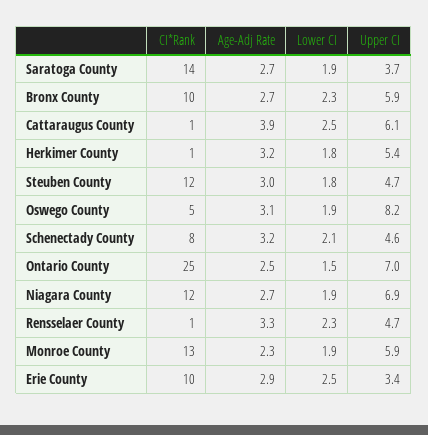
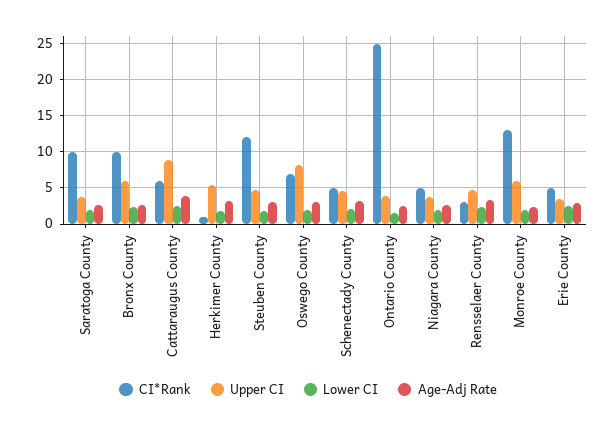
  {
    "CI*Rank": {
-     "Saratoga County": 14,
+     "Saratoga County": 10,
      "Bronx County": 10,
-     "Cattaraugus County": 1,
+     "Cattaraugus County": 6,
      "Herkimer County": 1,
      "Steuben County": 12,
-     "Oswego County": 5,
+     "Oswego County": 7,
-     "Schenectady County": 8,
+     "Schenectady County": 5,
      "Ontario County": 25,
-     "Niagara County": 12,
+     "Niagara County": 5,
-     "Rensselaer County": 1,
+     "Rensselaer County": 3,
      "Monroe County": 13,
-     "Erie County": 10
+     "Erie County": 5
    },
    "Age-Adj Rate": {
      "Saratoga County": 2.7,
      "Bronx County": 2.7,
      "Cattaraugus County": 3.9,
      "Herkimer County": 3.2,
      "Steuben County": 3,
      "Oswego County": 3.1,
      "Schenectady County": 3.2,
      "Ontario County": 2.5,
      "Niagara County": 2.7,
      "Rensselaer County": 3.3,
      "Monroe County": 2.3,
      "Erie County": 2.9
    },
    "Lower CI": {
      "Saratoga County": 1.9,
      "Bronx County": 2.3,
      "Cattaraugus County": 2.5,
      "Herkimer County": 1.8,
      "Steuben County": 1.8,
      "Oswego County": 1.9,
      "Schenectady County": 2.1,
      "Ontario County": 1.5,
      "Niagara County": 1.9,
      "Rensselaer County": 2.3,
      "Monroe County": 1.9,
      "Erie County": 2.5
    },
    "Upper CI": {
      "Saratoga County": 3.7,
      "Bronx County": 5.9,
-     "Cattaraugus County": 6.1,
+     "Cattaraugus County": 9,
      "Herkimer County": 5.4,
      "Steuben County": 4.7,
      "Oswego County": 8.2,
      "Schenectady County": 4.6,
-     "Ontario County": 7,
+     "Ontario County": 4,
-     "Niagara County": 6.9,
+     "Niagara County": 4,
      "Rensselaer County": 4.7,
      "Monroe County": 5.9,
      "Erie County": 3.4
    }
  }

